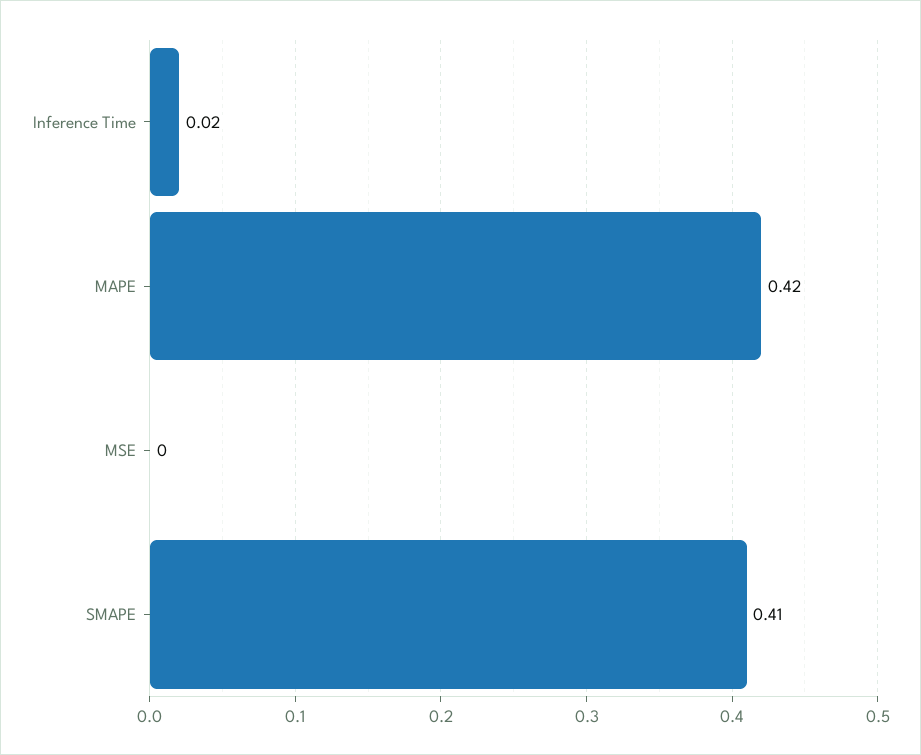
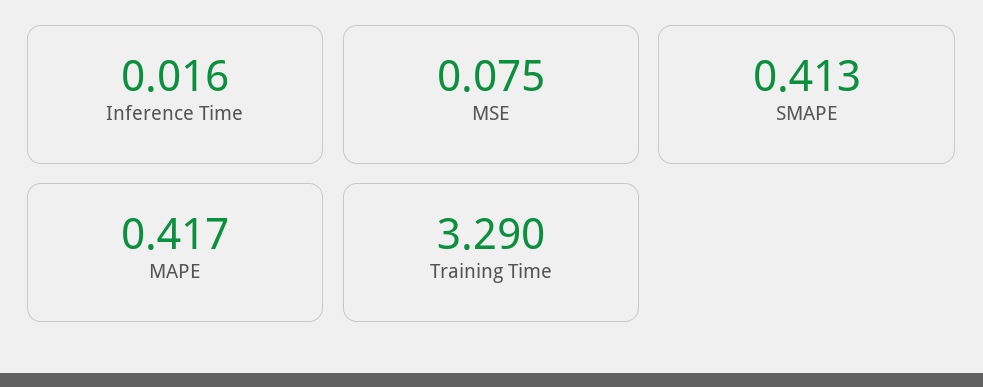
  {
    "Inference Time": 0.016,
    "MAPE": 0.417,
-   "MSE": 0,
+   "MSE": 0.075,
-   "SMAPE": 0.413
+   "SMAPE": 0.413,
+   "Training Time": 3.29
  }

